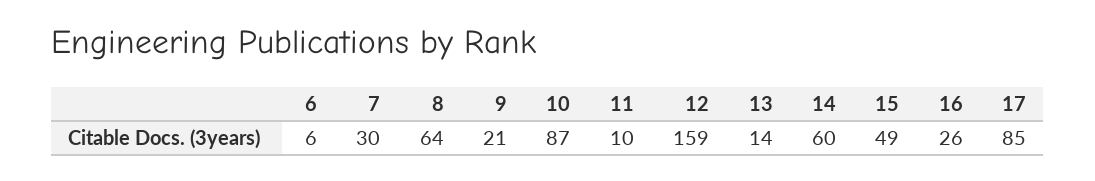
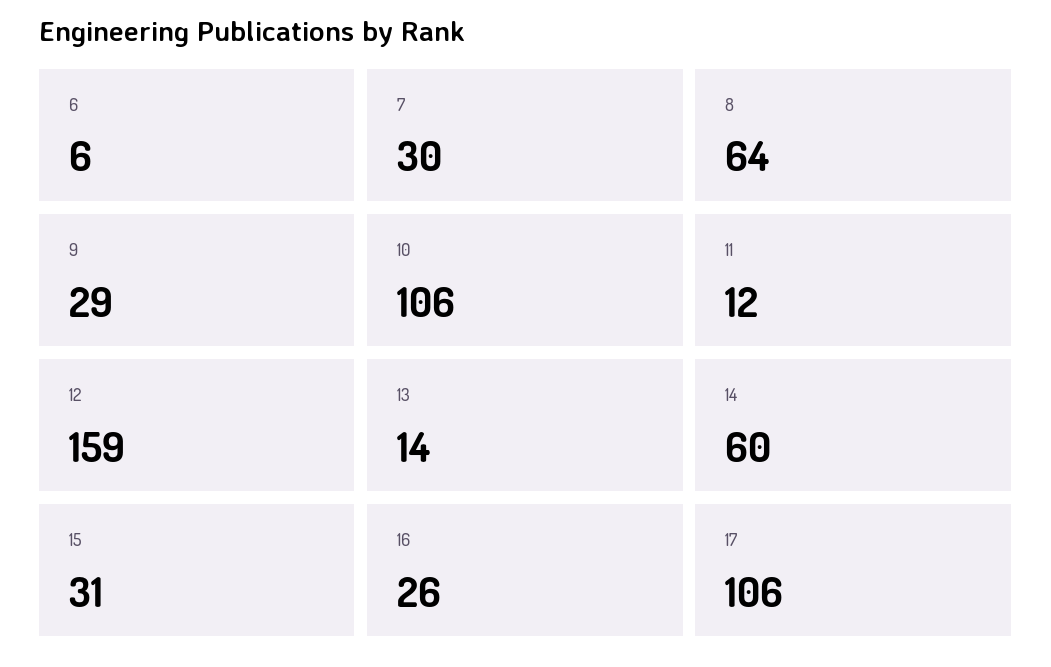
  {
    "6": 6,
    "7": 30,
    "8": 64,
-   "9": 21,
+   "9": 29,
-   "10": 87,
+   "10": 106,
-   "11": 10,
+   "11": 12,
    "12": 159,
    "13": 14,
    "14": 60,
-   "15": 49,
+   "15": 31,
    "16": 26,
-   "17": 85
+   "17": 106
  }

